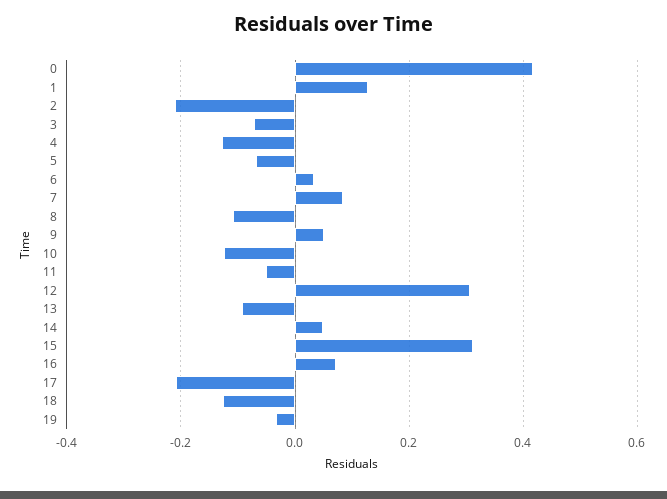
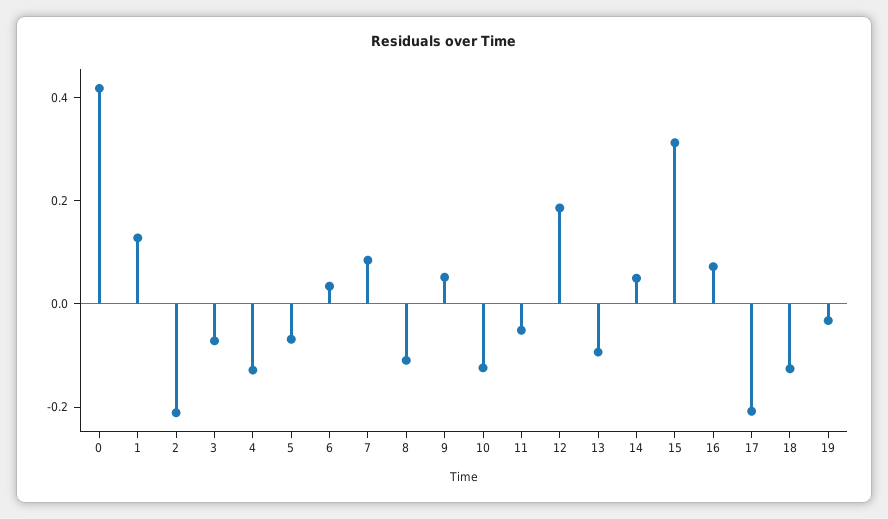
  {
    "0": 0.42,
    "1": 0.12,
    "2": -0.22,
    "3": -0.08,
    "4": -0.12,
    "5": -0.06,
    "6": 0.04,
    "7": 0.08,
    "8": -0.1,
    "9": 0.06,
    "10": -0.12,
    "11": -0.06,
-   "12": 0.3,
+   "12": 0.2,
    "13": -0.1,
    "14": 0.04,
    "15": 0.32,
    "16": 0.08,
    "17": -0.2,
    "18": -0.12,
    "19": -0.04
  }

